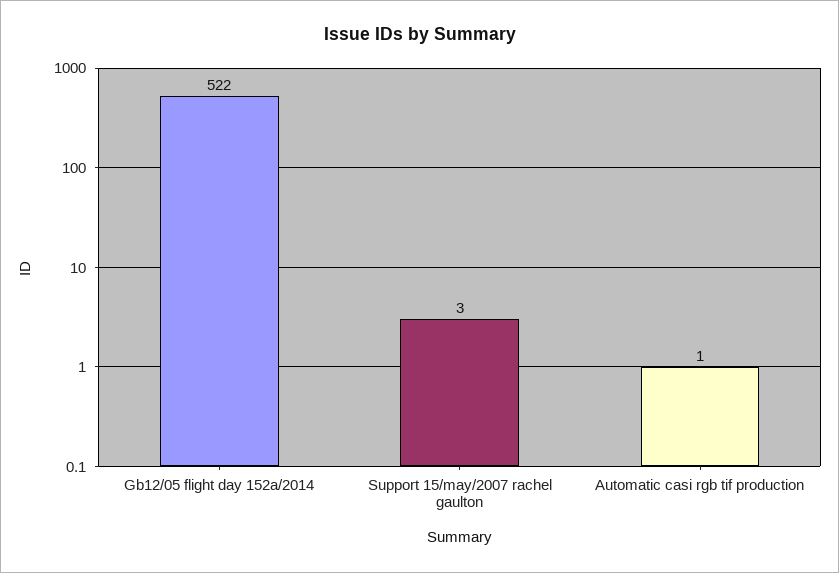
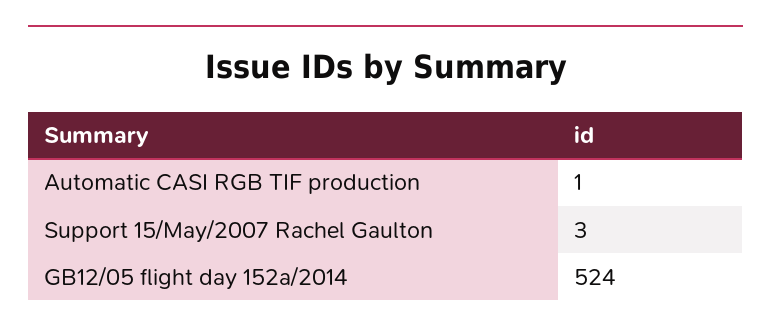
  {
-   "Gb12/05 flight day 152a/2014": 522,
+   "Gb12/05 flight day 152a/2014": 524,
    "Support 15/may/2007 rachel gaulton": 3,
    "Automatic casi rgb tif production": 1
  }

